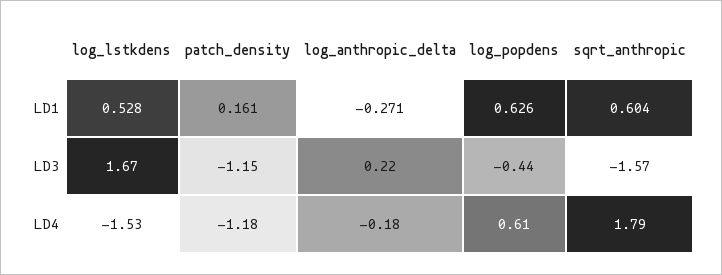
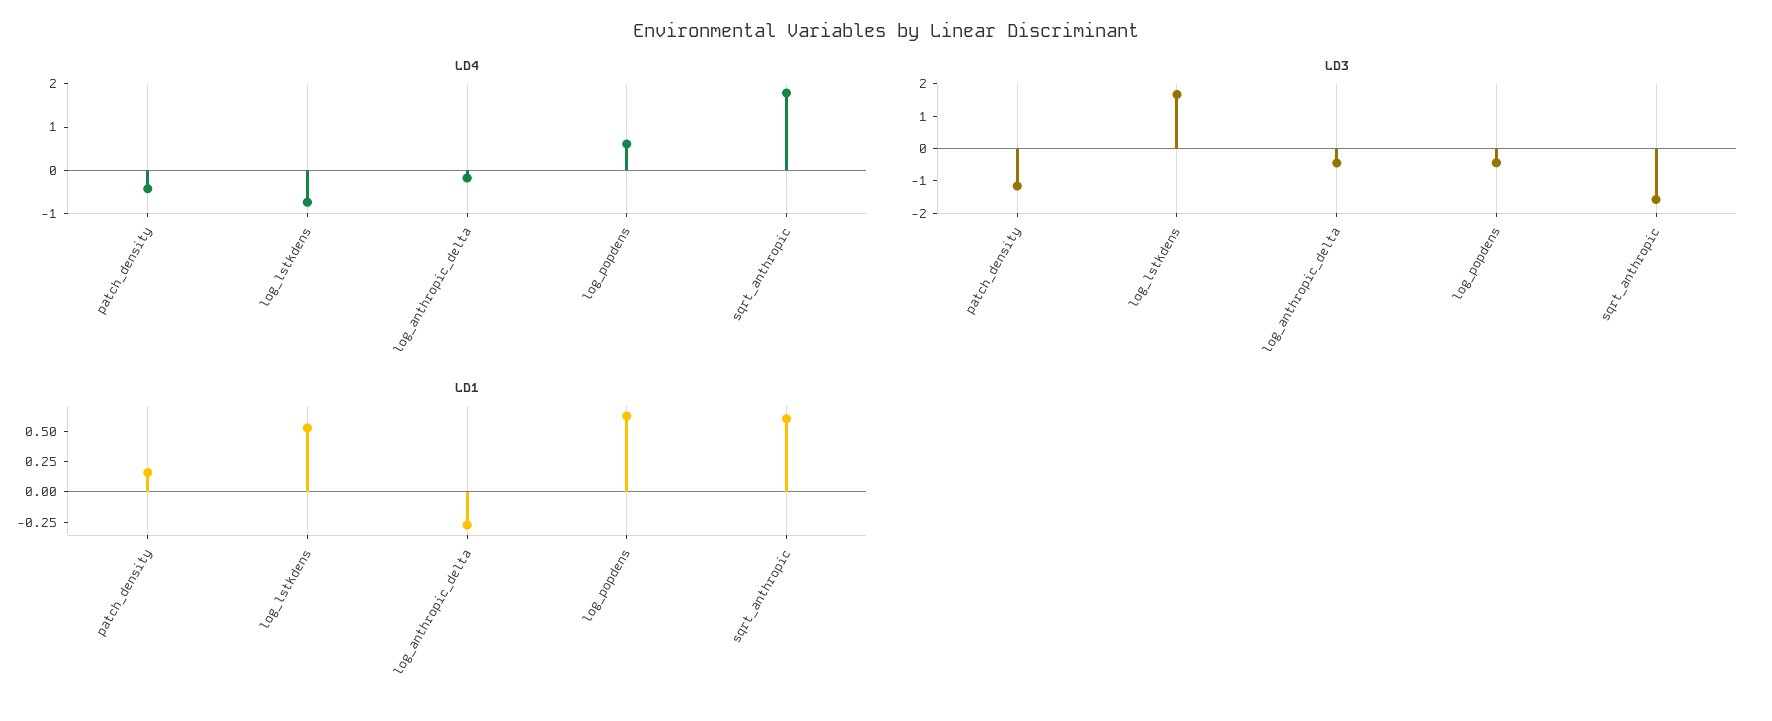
  {
    "LD1": {
      "log_lstkdens": 0.528,
      "patch_density": 0.161,
      "log_anthropic_delta": -0.271,
      "log_popdens": 0.626,
      "sqrt_anthropic": 0.604
    },
    "LD3": {
      "log_lstkdens": 1.67,
      "patch_density": -1.15,
-     "log_anthropic_delta": 0.22,
+     "log_anthropic_delta": -0.5,
      "log_popdens": -0.44,
      "sqrt_anthropic": -1.57
    },
    "LD4": {
-     "log_lstkdens": -1.53,
+     "log_lstkdens": -0.8,
-     "patch_density": -1.18,
+     "patch_density": -0.4,
      "log_anthropic_delta": -0.18,
      "log_popdens": 0.61,
      "sqrt_anthropic": 1.79
    }
  }

